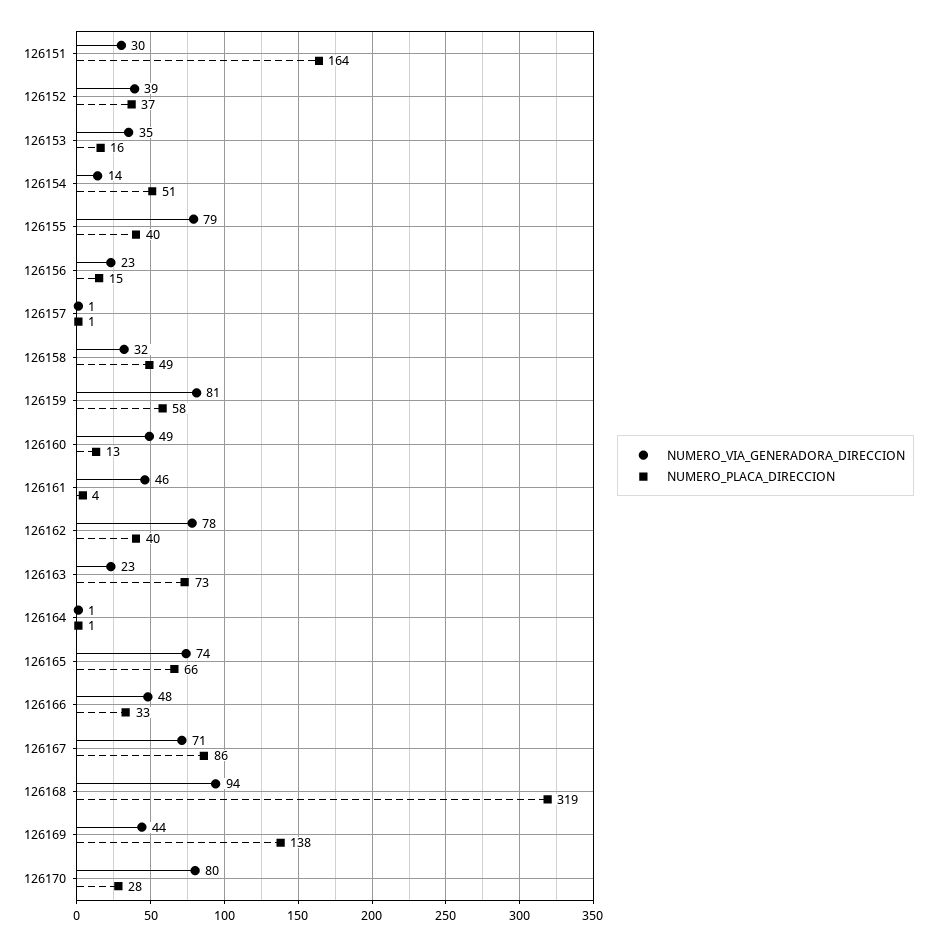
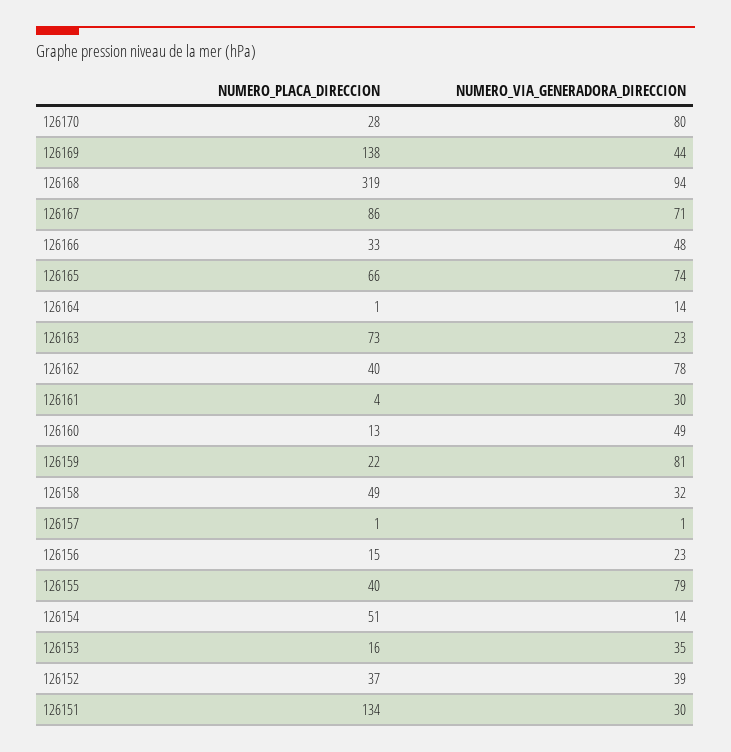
  {
    "NUMERO_VIA_GENERADORA_DIRECCION": {
      "126151": 30,
      "126152": 39,
      "126153": 35,
      "126154": 14,
      "126155": 79,
      "126156": 23,
      "126157": 1,
      "126158": 32,
      "126159": 81,
      "126160": 49,
-     "126161": 46,
+     "126161": 30,
      "126162": 78,
      "126163": 23,
-     "126164": 1,
+     "126164": 14,
      "126165": 74,
      "126166": 48,
      "126167": 71,
      "126168": 94,
      "126169": 44,
      "126170": 80
    },
    "NUMERO_PLACA_DIRECCION": {
-     "126151": 164,
+     "126151": 134,
      "126152": 37,
      "126153": 16,
      "126154": 51,
      "126155": 40,
      "126156": 15,
      "126157": 1,
      "126158": 49,
-     "126159": 58,
+     "126159": 22,
      "126160": 13,
      "126161": 4,
      "126162": 40,
      "126163": 73,
      "126164": 1,
      "126165": 66,
      "126166": 33,
      "126167": 86,
      "126168": 319,
      "126169": 138,
      "126170": 28
    }
  }

